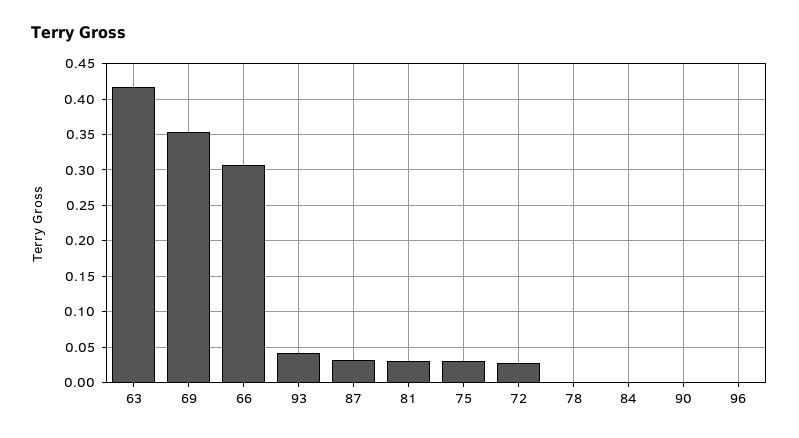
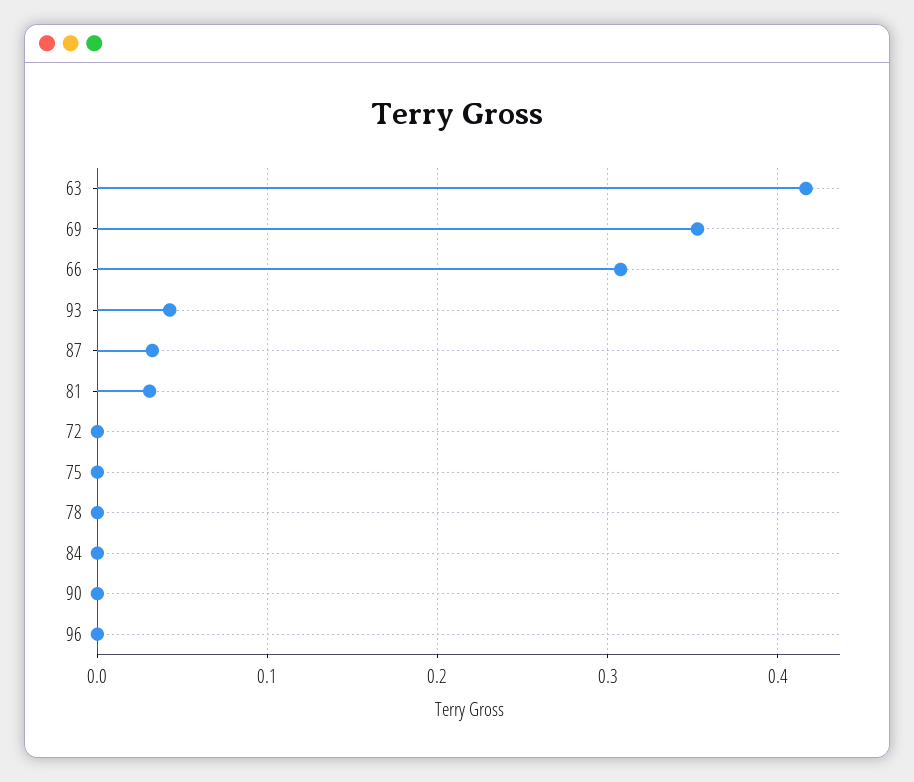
  {
    "63": 0.42,
    "69": 0.35,
    "66": 0.31,
    "93": 0.04,
    "87": 0.03,
    "81": 0.03,
-   "75": 0.03,
+   "75": 0,
-   "72": 0.03,
+   "72": 0,
    "78": 0,
    "84": 0,
    "90": 0,
    "96": 0
  }

